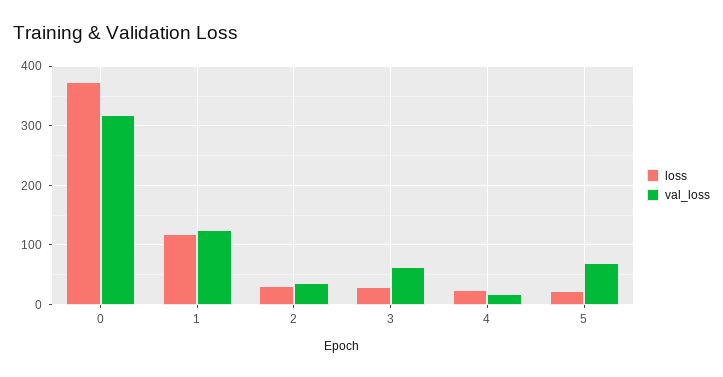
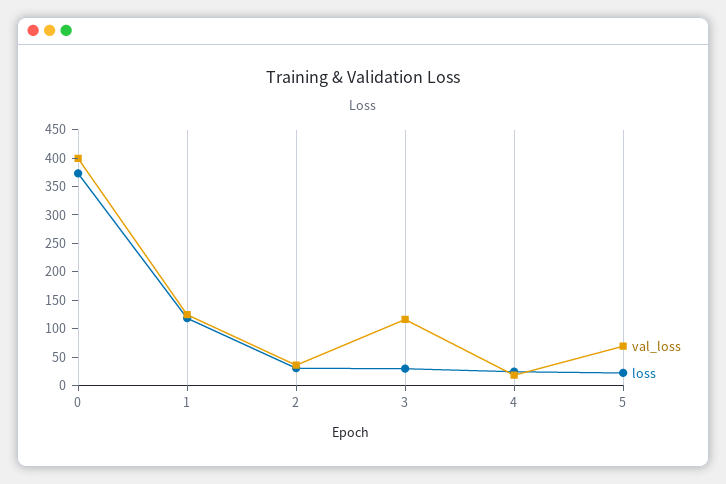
  {
    "loss": {
      "0": 380,
      "1": 120,
      "2": 40,
      "3": 20,
      "4": 20,
      "5": 20
    },
    "val_loss": {
-     "0": 320,
+     "0": 400,
      "1": 120,
      "2": 40,
-     "3": 60,
+     "3": 125,
      "4": 20,
      "5": 60
    }
  }

